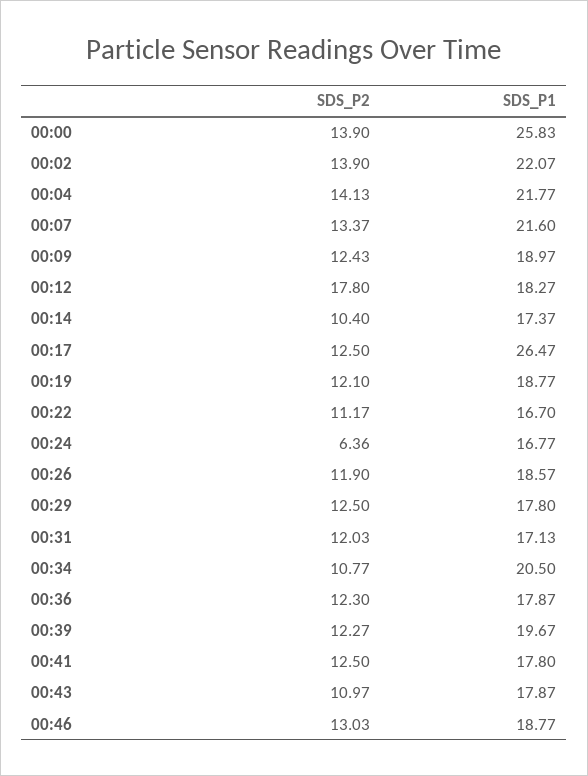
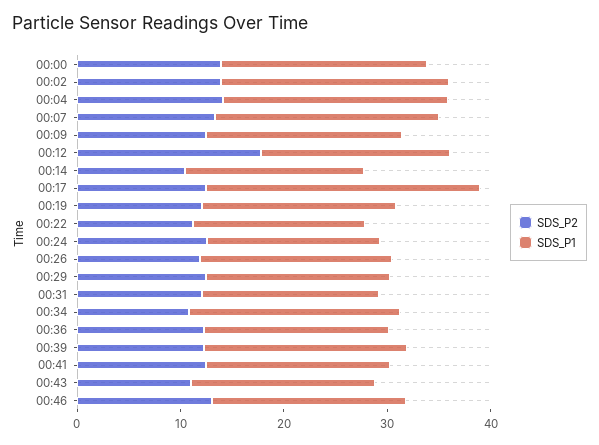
  {
    "SDS_P2": {
      "00:00": 13.9,
      "00:02": 13.9,
      "00:04": 14.13,
      "00:07": 13.37,
      "00:09": 12.43,
      "00:12": 17.8,
      "00:14": 10.4,
      "00:17": 12.5,
      "00:19": 12.1,
      "00:22": 11.17,
-     "00:24": 6.36,
+     "00:24": 12,
      "00:26": 11.9,
      "00:29": 12.5,
      "00:31": 12.03,
      "00:34": 10.77,
      "00:36": 12.3,
      "00:39": 12.27,
      "00:41": 12.5,
      "00:43": 10.97,
      "00:46": 13.03
    },
    "SDS_P1": {
-     "00:00": 25.83,
+     "00:00": 20,
      "00:02": 22.07,
      "00:04": 21.77,
      "00:07": 21.6,
      "00:09": 18.97,
      "00:12": 18.27,
      "00:14": 17.37,
      "00:17": 26.47,
      "00:19": 18.77,
      "00:22": 16.7,
      "00:24": 16.77,
      "00:26": 18.57,
      "00:29": 17.8,
      "00:31": 17.13,
      "00:34": 20.5,
      "00:36": 17.87,
      "00:39": 19.67,
      "00:41": 17.8,
      "00:43": 17.87,
      "00:46": 18.77
    }
  }

